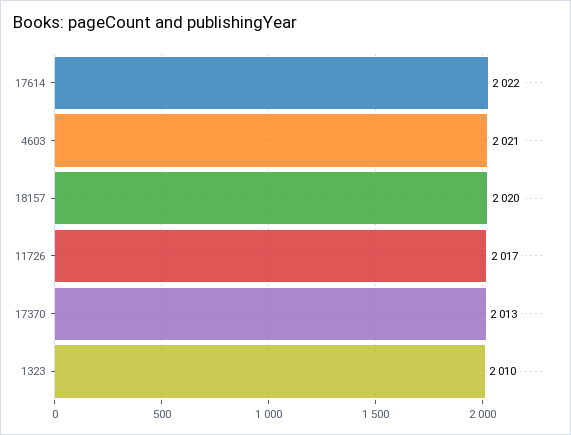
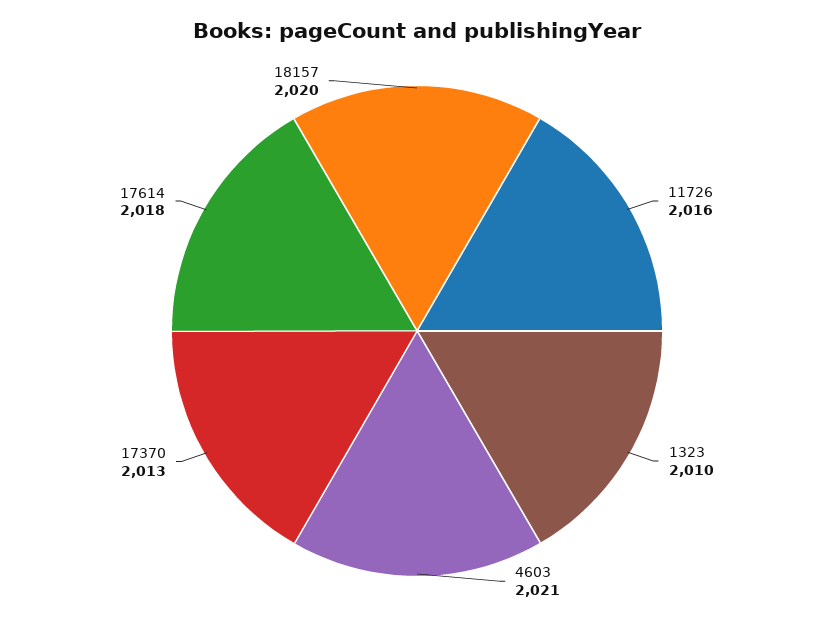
  {
-   "17614": 2022,
+   "17614": 2018,
    "4603": 2021,
    "18157": 2020,
-   "11726": 2017,
+   "11726": 2016,
    "17370": 2013,
    "1323": 2010
  }

